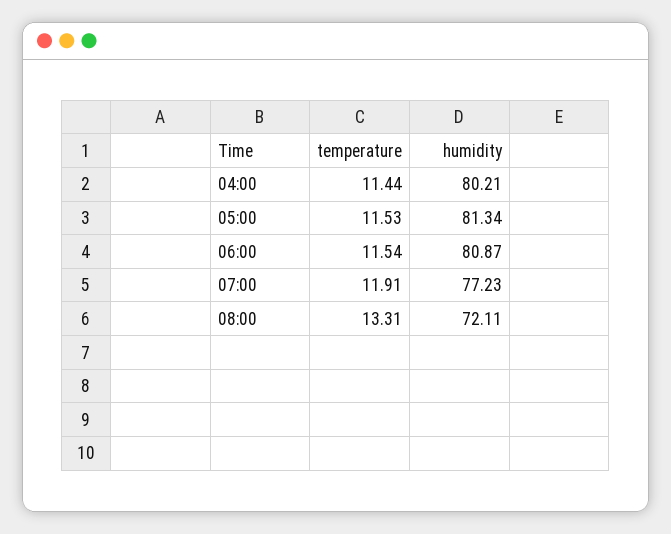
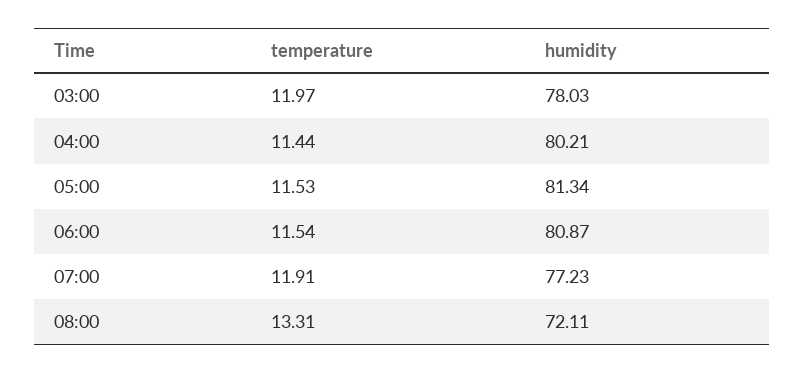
  {
    "temperature": {
      "04:00": 11.44,
      "05:00": 11.53,
      "06:00": 11.54,
      "07:00": 11.91,
-     "08:00": 13.31
+     "08:00": 13.31,
+     "03:00": 11.97
    },
    "humidity": {
      "04:00": 80.21,
      "05:00": 81.34,
      "06:00": 80.87,
      "07:00": 77.23,
-     "08:00": 72.11
+     "08:00": 72.11,
+     "03:00": 78.03
    }
  }

